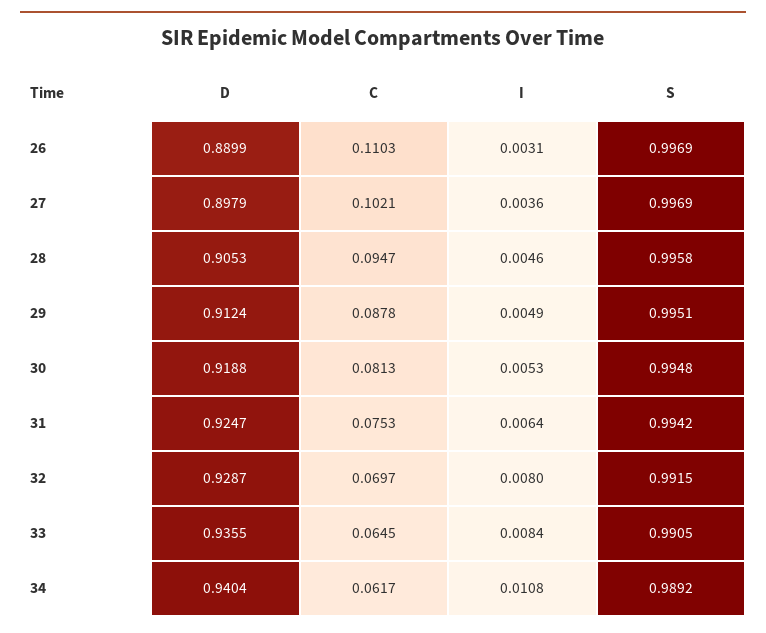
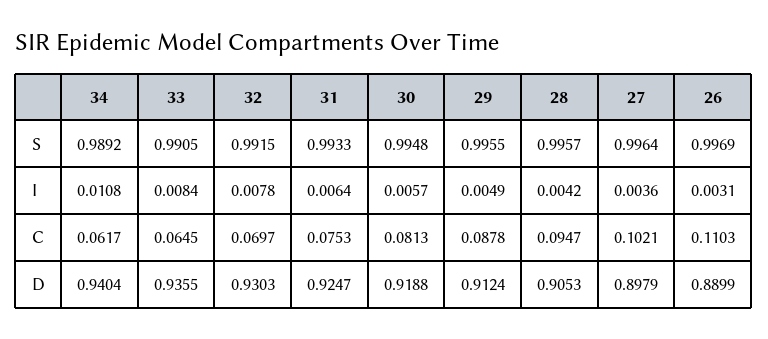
  {
    "D": {
      "26": 0.8899,
      "27": 0.8979,
      "28": 0.9053,
      "29": 0.9124,
      "30": 0.9188,
      "31": 0.9247,
-     "32": 0.9287,
+     "32": 0.9303,
      "33": 0.9355,
      "34": 0.9404
    },
    "C": {
      "26": 0.1103,
      "27": 0.1021,
      "28": 0.0947,
      "29": 0.0878,
      "30": 0.0813,
      "31": 0.0753,
      "32": 0.0697,
      "33": 0.0645,
      "34": 0.0617
    },
    "I": {
      "26": 0.0031,
      "27": 0.0036,
-     "28": 0.0046,
+     "28": 0.0042,
      "29": 0.0049,
-     "30": 0.0053,
+     "30": 0.0057,
      "31": 0.0064,
-     "32": 0.008,
+     "32": 0.0078,
      "33": 0.0084,
      "34": 0.0108
    },
    "S": {
      "26": 0.9969,
-     "27": 0.9969,
+     "27": 0.9964,
-     "28": 0.9958,
+     "28": 0.9957,
-     "29": 0.9951,
+     "29": 0.9955,
      "30": 0.9948,
-     "31": 0.9942,
+     "31": 0.9933,
      "32": 0.9915,
      "33": 0.9905,
      "34": 0.9892
    }
  }

